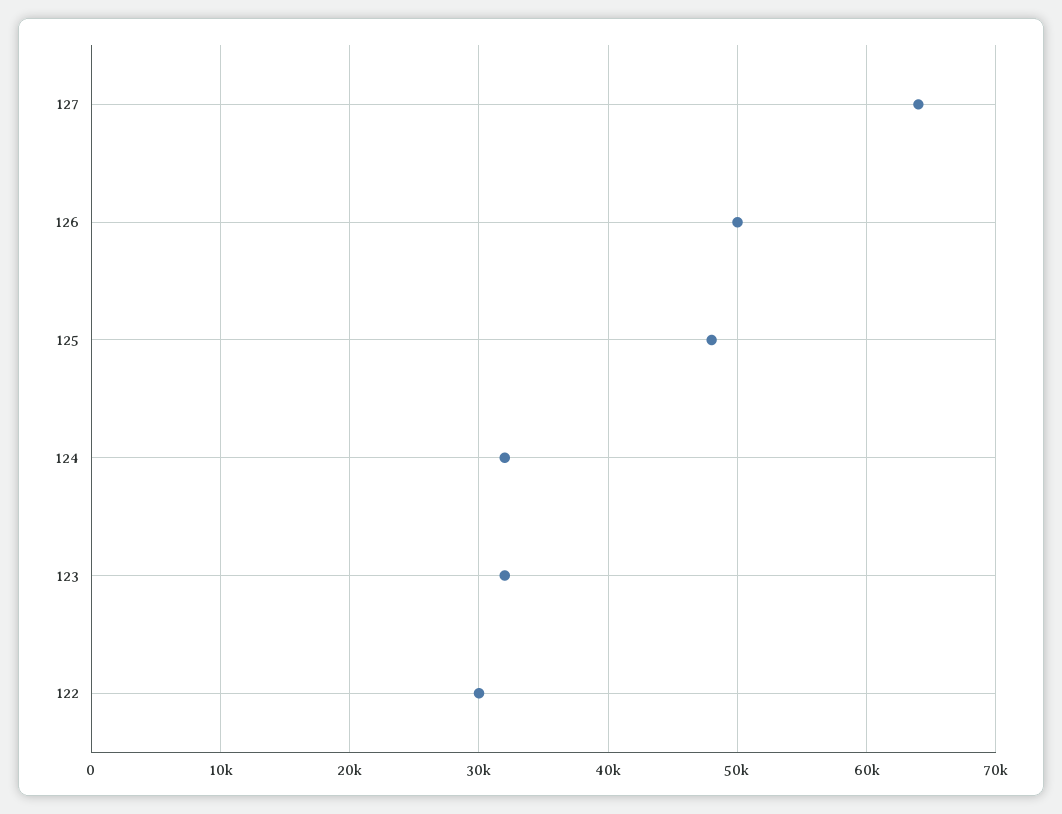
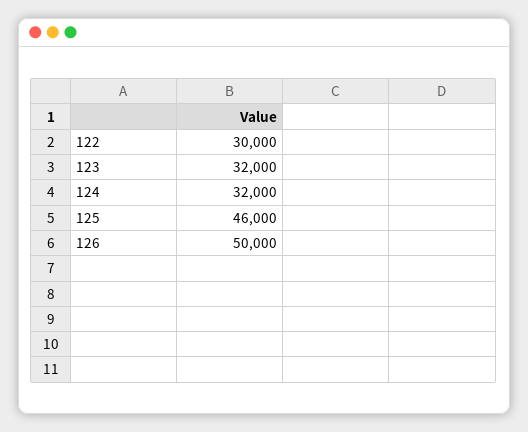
  {
-   "127": 64000,
    "126": 50000,
-   "125": 48000,
+   "125": 46000,
    "124": 32000,
    "123": 32000,
    "122": 30000
  }

